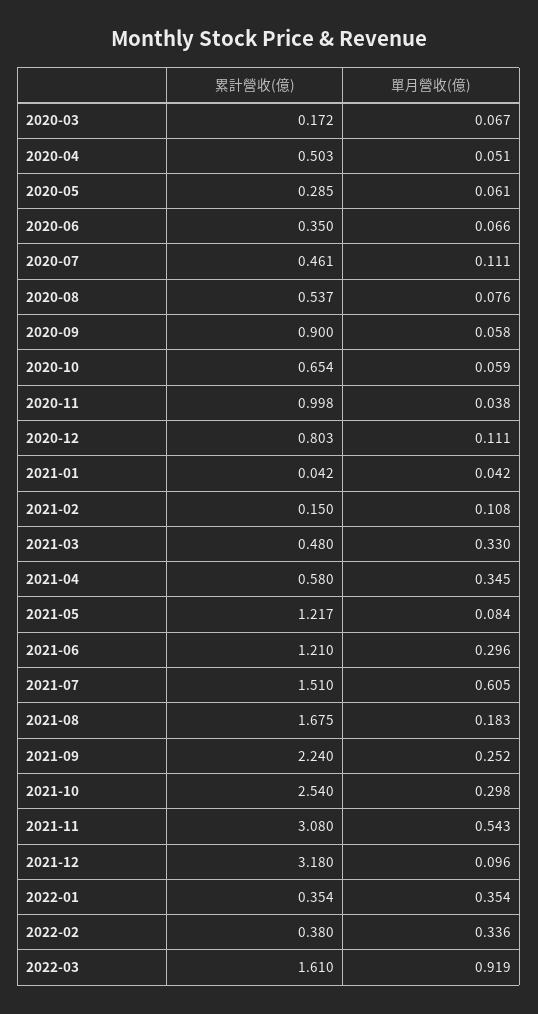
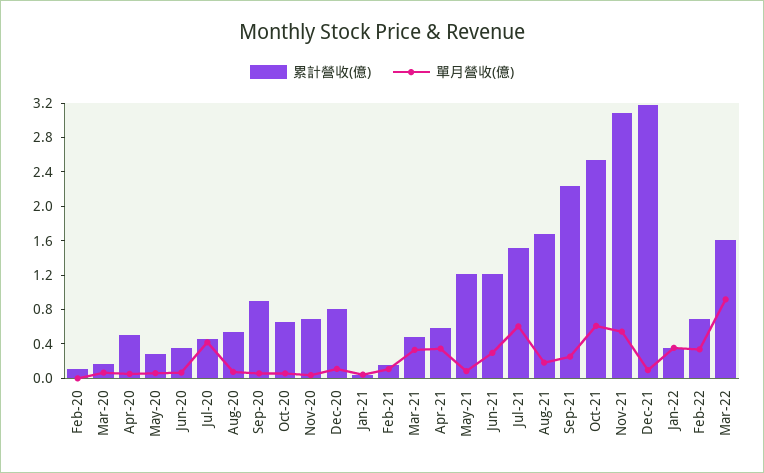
  {
    "累計營收(億)": {
      "2020-03": 0.172,
      "2020-04": 0.503,
      "2020-05": 0.285,
      "2020-06": 0.35,
      "2020-07": 0.461,
      "2020-08": 0.537,
      "2020-09": 0.9,
      "2020-10": 0.654,
-     "2020-11": 0.998,
+     "2020-11": 0.7,
      "2020-12": 0.803,
      "2021-01": 0.042,
      "2021-02": 0.15,
      "2021-03": 0.48,
      "2021-04": 0.58,
      "2021-05": 1.217,
      "2021-06": 1.21,
      "2021-07": 1.51,
      "2021-08": 1.675,
      "2021-09": 2.24,
      "2021-10": 2.54,
      "2021-11": 3.08,
      "2021-12": 3.18,
      "2022-01": 0.354,
-     "2022-02": 0.38,
+     "2022-02": 0.7,
-     "2022-03": 1.61
+     "2022-03": 1.61,
+     "Feb-20": 0.1
    },
    "單月營收(億)": {
      "2020-03": 0.067,
      "2020-04": 0.051,
      "2020-05": 0.061,
      "2020-06": 0.066,
-     "2020-07": 0.111,
+     "2020-07": 0.4,
      "2020-08": 0.076,
      "2020-09": 0.058,
      "2020-10": 0.059,
      "2020-11": 0.038,
      "2020-12": 0.111,
      "2021-01": 0.042,
      "2021-02": 0.108,
      "2021-03": 0.33,
      "2021-04": 0.345,
      "2021-05": 0.084,
      "2021-06": 0.296,
      "2021-07": 0.605,
      "2021-08": 0.183,
      "2021-09": 0.252,
-     "2021-10": 0.298,
+     "2021-10": 0.6,
      "2021-11": 0.543,
      "2021-12": 0.096,
      "2022-01": 0.354,
      "2022-02": 0.336,
-     "2022-03": 0.919
+     "2022-03": 0.919,
+     "Feb-20": 0
    }
  }

